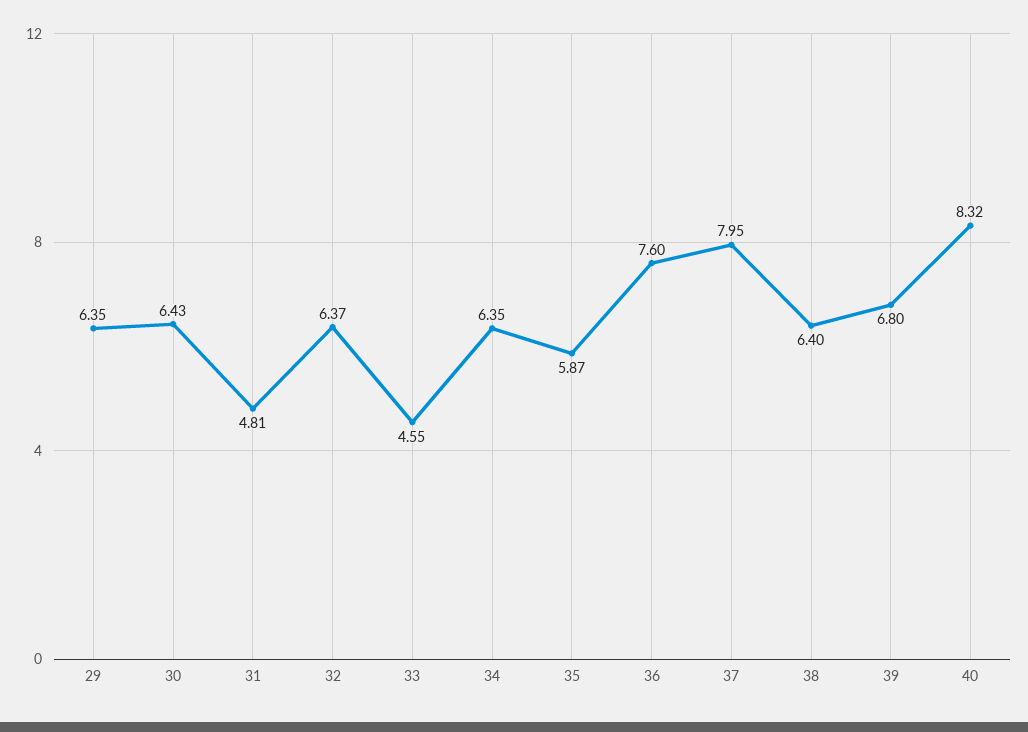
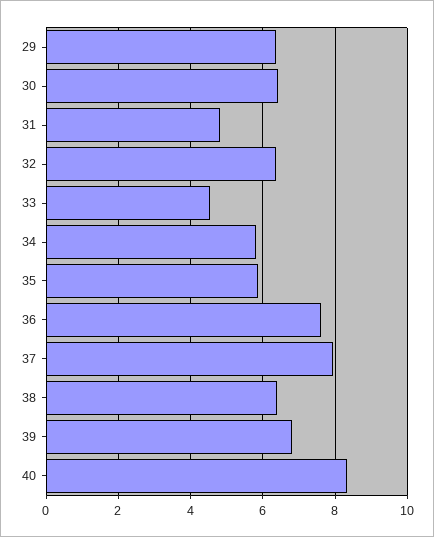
  {
    "29": 6.35,
    "30": 6.43,
    "31": 4.81,
    "32": 6.37,
    "33": 4.55,
-   "34": 6.35,
+   "34": 5.8,
    "35": 5.87,
    "36": 7.6,
    "37": 7.95,
    "38": 6.4,
    "39": 6.8,
    "40": 8.32
  }

